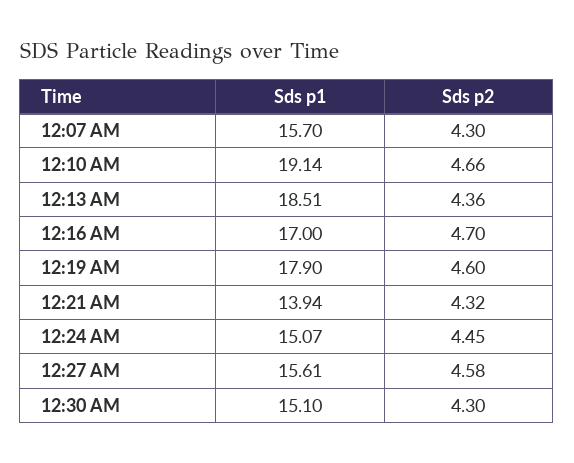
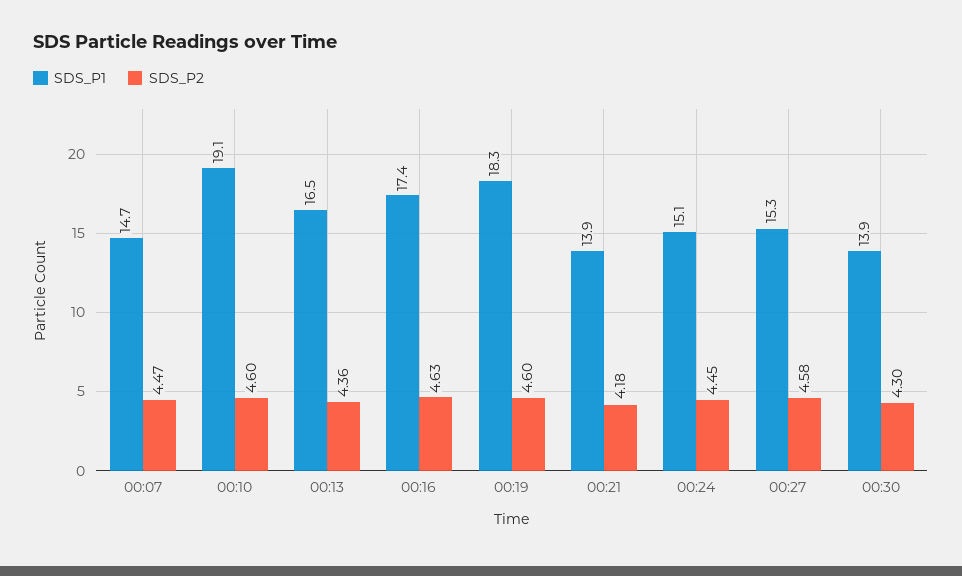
  {
    "Sds p1": {
-     "12:07 AM": 15.7,
+     "12:07 AM": 14.7,
      "12:10 AM": 19.14,
-     "12:13 AM": 18.51,
+     "12:13 AM": 16.5,
-     "12:16 AM": 17,
+     "12:16 AM": 17.4,
-     "12:19 AM": 17.9,
+     "12:19 AM": 18.3,
      "12:21 AM": 13.94,
      "12:24 AM": 15.07,
-     "12:27 AM": 15.61,
+     "12:27 AM": 15.3,
-     "12:30 AM": 15.1
+     "12:30 AM": 13.9
    },
    "Sds p2": {
-     "12:07 AM": 4.3,
+     "12:07 AM": 4.47,
-     "12:10 AM": 4.66,
+     "12:10 AM": 4.6,
      "12:13 AM": 4.36,
-     "12:16 AM": 4.7,
+     "12:16 AM": 4.63,
      "12:19 AM": 4.6,
-     "12:21 AM": 4.32,
+     "12:21 AM": 4.18,
      "12:24 AM": 4.45,
      "12:27 AM": 4.58,
      "12:30 AM": 4.3
    }
  }

